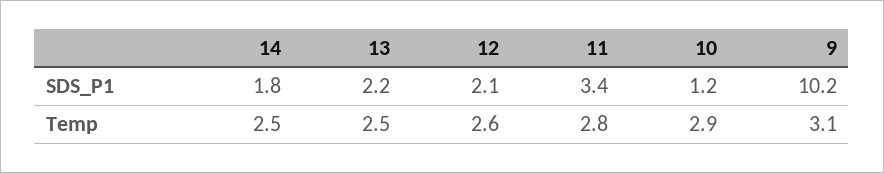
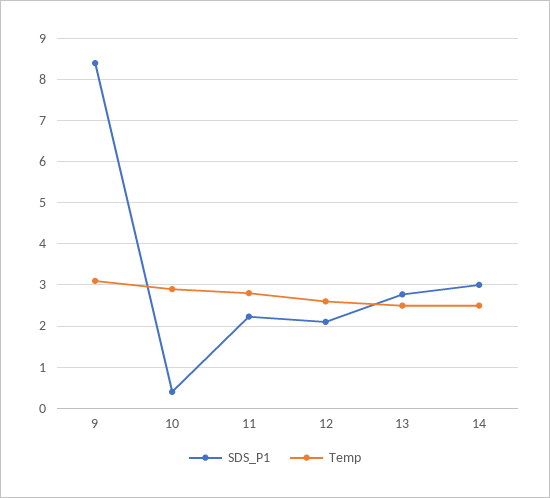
  {
    "SDS_P1": {
-     "14": 1.8,
+     "14": 3,
-     "13": 2.2,
+     "13": 2.8,
      "12": 2.1,
-     "11": 3.4,
+     "11": 2.2,
-     "10": 1.2,
+     "10": 0.4,
-     "9": 10.2
+     "9": 8.4
    },
    "Temp": {
      "14": 2.5,
      "13": 2.5,
      "12": 2.6,
      "11": 2.8,
      "10": 2.9,
      "9": 3.1
    }
  }

